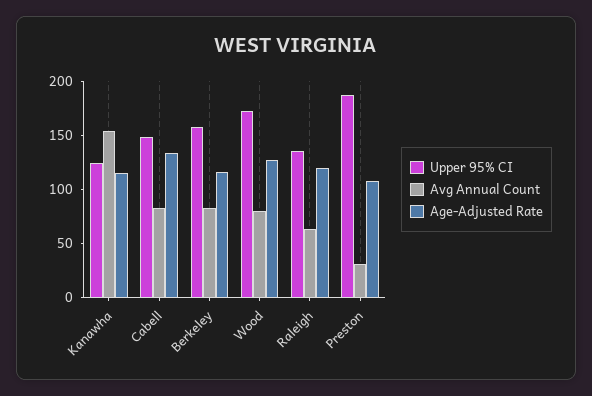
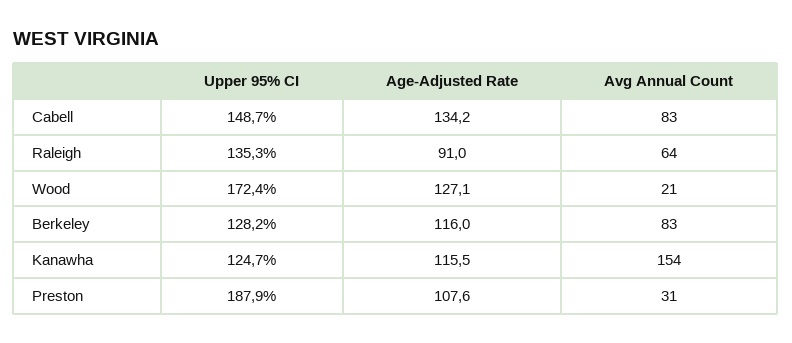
  {
    "Upper 95% CI": {
      "Kanawha": 124.7,
      "Cabell": 148.7,
-     "Berkeley": 160,
+     "Berkeley": 128.2,
      "Wood": 172.4,
      "Raleigh": 135.3,
      "Preston": 187.9
    },
    "Avg Annual Count": {
      "Kanawha": 154,
      "Cabell": 83,
      "Berkeley": 83,
-     "Wood": 80,
+     "Wood": 21,
      "Raleigh": 64,
      "Preston": 31
    },
    "Age-Adjusted Rate": {
      "Kanawha": 115.5,
      "Cabell": 134.2,
      "Berkeley": 116,
      "Wood": 127.1,
-     "Raleigh": 120,
+     "Raleigh": 91,
      "Preston": 107.6
    }
  }

